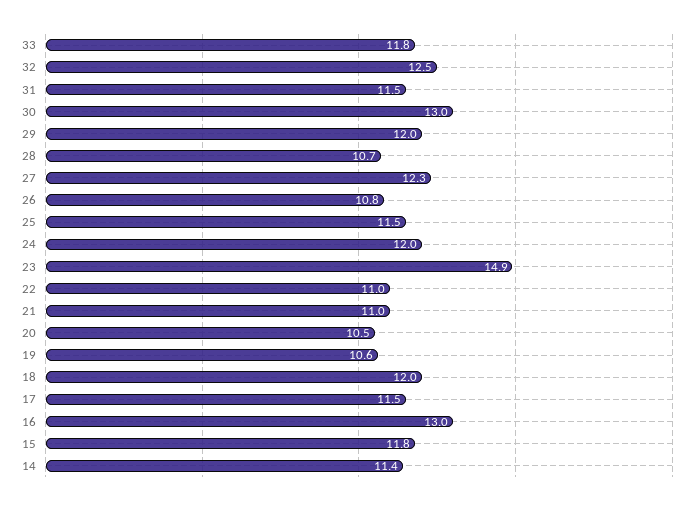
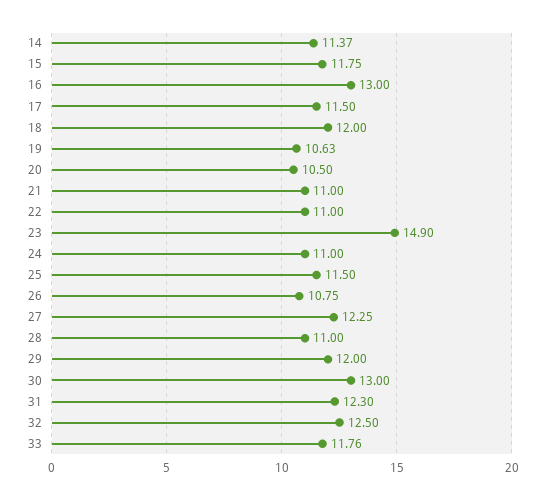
  {
    "33": 11.76,
    "32": 12.5,
-   "31": 11.5,
+   "31": 12.3,
    "30": 13,
    "29": 12,
-   "28": 10.7,
+   "28": 11,
    "27": 12.25,
    "26": 10.75,
    "25": 11.5,
-   "24": 12,
+   "24": 11,
    "23": 14.9,
    "22": 11,
    "21": 11,
    "20": 10.5,
    "19": 10.63,
    "18": 12,
    "17": 11.5,
    "16": 13,
    "15": 11.75,
    "14": 11.37
  }

